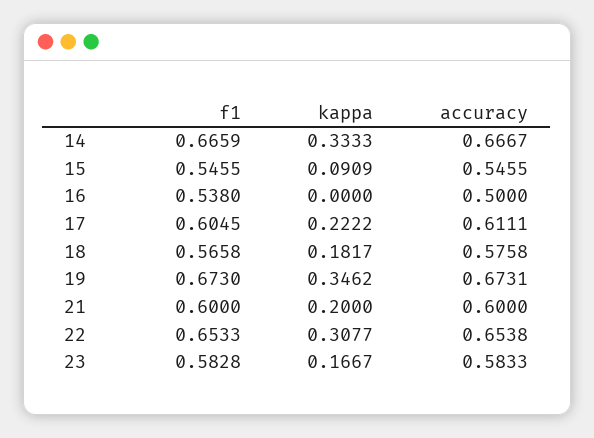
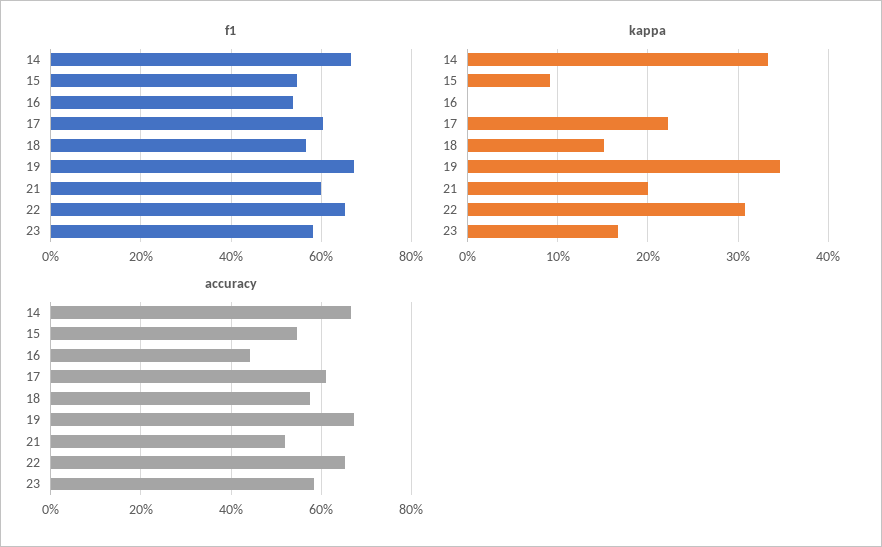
  {
    "f1": {
      "14": 0.6659,
      "15": 0.5455,
      "16": 0.538,
      "17": 0.6045,
      "18": 0.5658,
      "19": 0.673,
      "21": 0.6,
      "22": 0.6533,
      "23": 0.5828
    },
    "kappa": {
      "14": 0.3333,
      "15": 0.0909,
      "16": 0,
      "17": 0.2222,
-     "18": 0.1817,
+     "18": 0.15,
      "19": 0.3462,
      "21": 0.2,
      "22": 0.3077,
      "23": 0.1667
    },
    "accuracy": {
      "14": 0.6667,
      "15": 0.5455,
-     "16": 0.5,
+     "16": 0.44,
      "17": 0.6111,
      "18": 0.5758,
      "19": 0.6731,
-     "21": 0.6,
+     "21": 0.52,
      "22": 0.6538,
      "23": 0.5833
    }
  }

